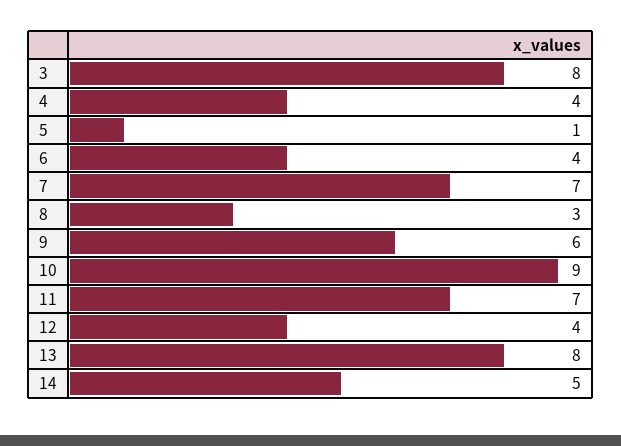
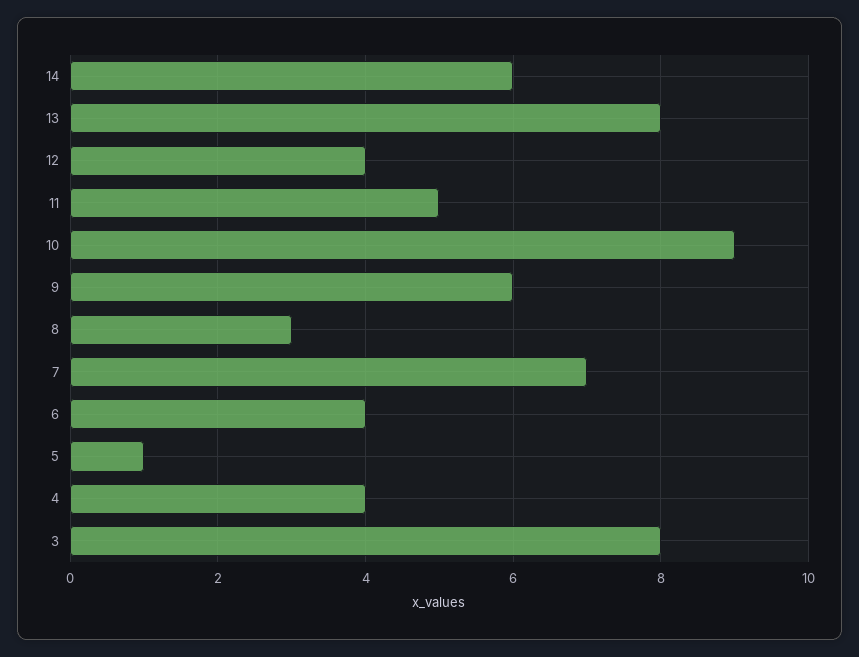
  {
    "3": 8,
    "4": 4,
    "5": 1,
    "6": 4,
    "7": 7,
    "8": 3,
    "9": 6,
    "10": 9,
-   "11": 7,
+   "11": 5,
    "12": 4,
    "13": 8,
-   "14": 5
+   "14": 6
  }

